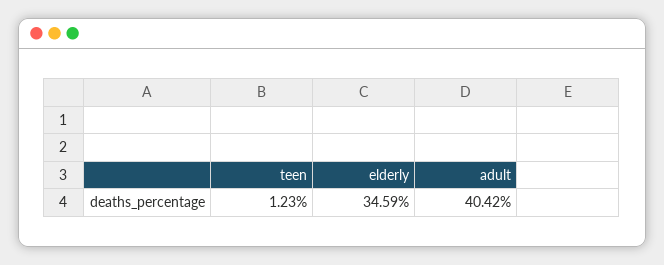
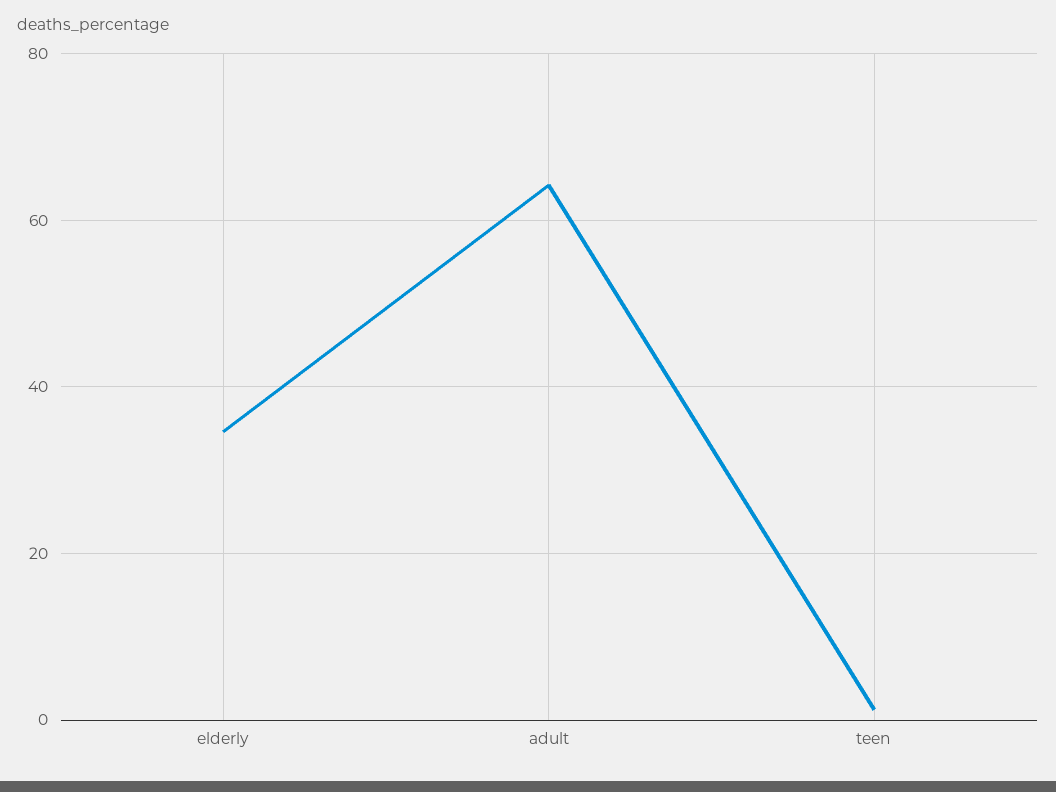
  {
    "teen": 1.23,
    "elderly": 34.59,
-   "adult": 40.42
+   "adult": 64
  }

